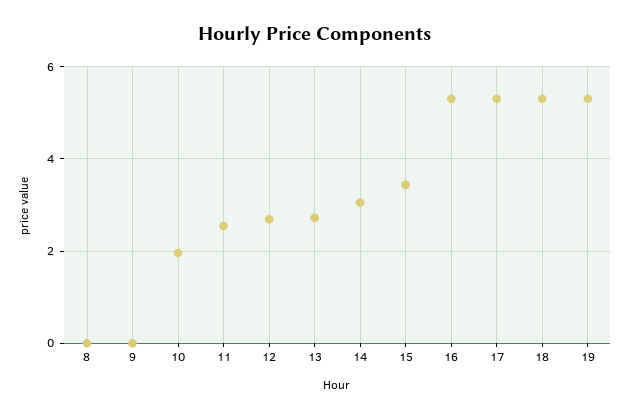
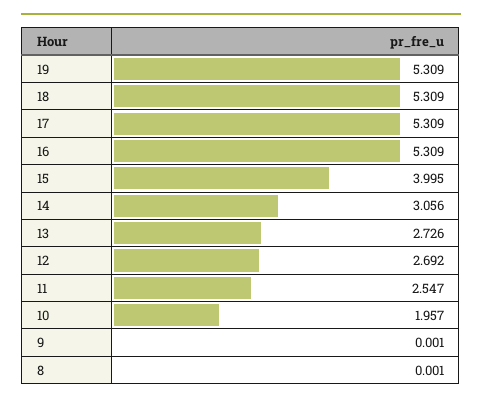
  {
    "8": 0.001,
    "9": 0.001,
    "10": 1.957,
    "11": 2.547,
    "12": 2.692,
    "13": 2.726,
    "14": 3.056,
-   "15": 3.4,
+   "15": 3.995,
    "16": 5.309,
    "17": 5.309,
    "18": 5.309,
    "19": 5.309
  }

